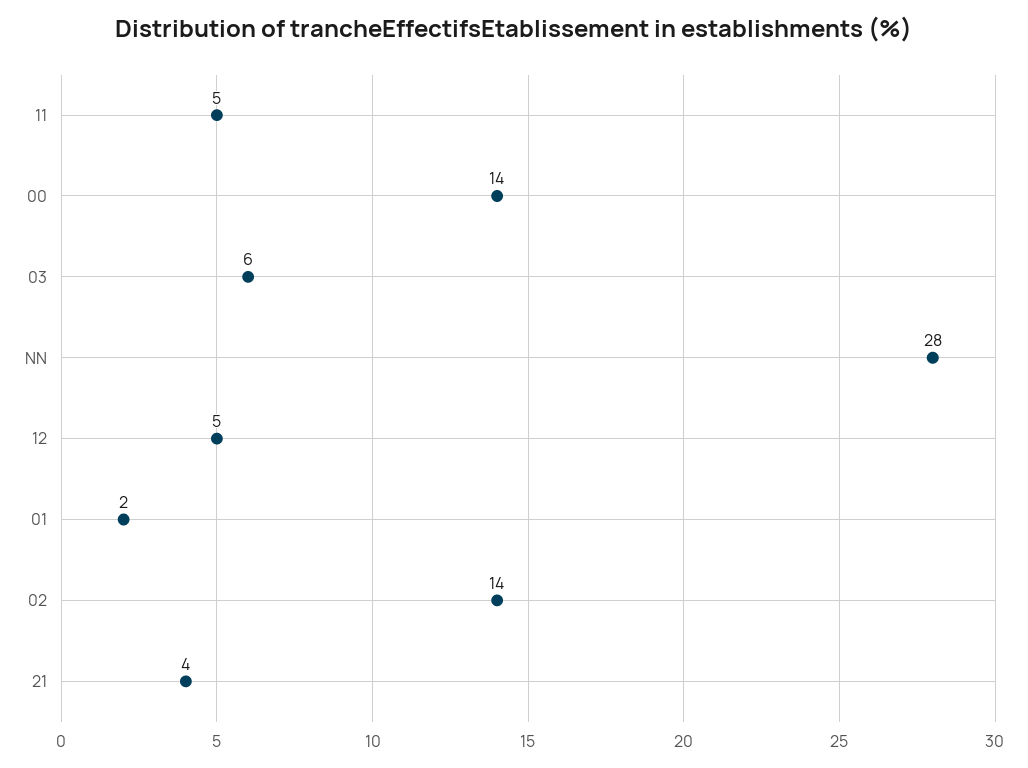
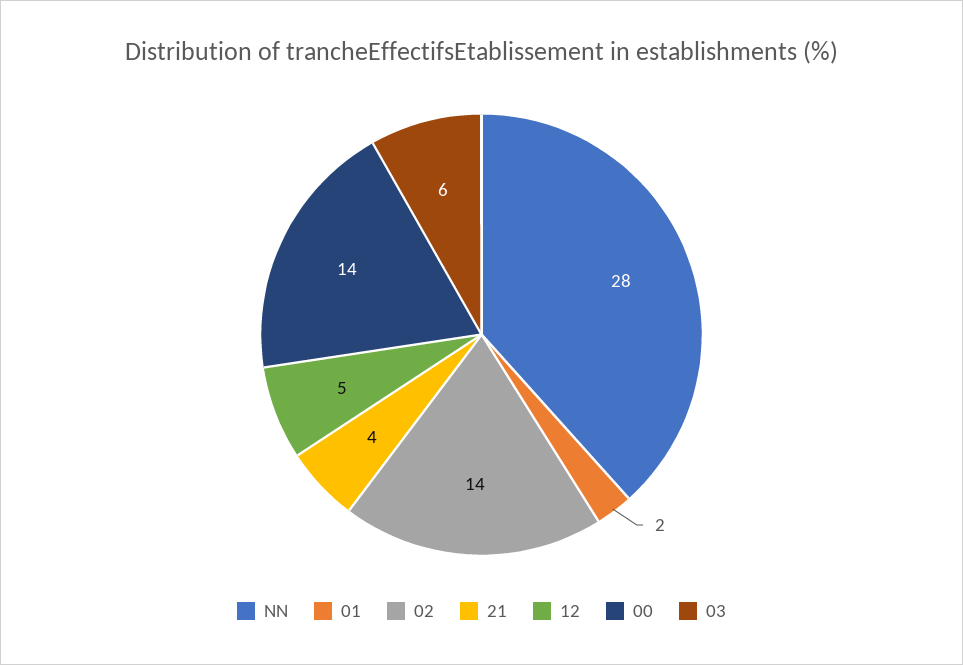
  {
-   "11": 5,
    "00": 14,
    "03": 6,
    "NN": 28,
    "12": 5,
    "01": 2,
    "02": 14,
    "21": 4
  }

